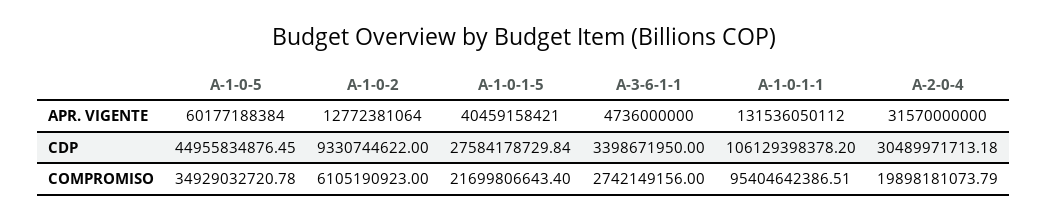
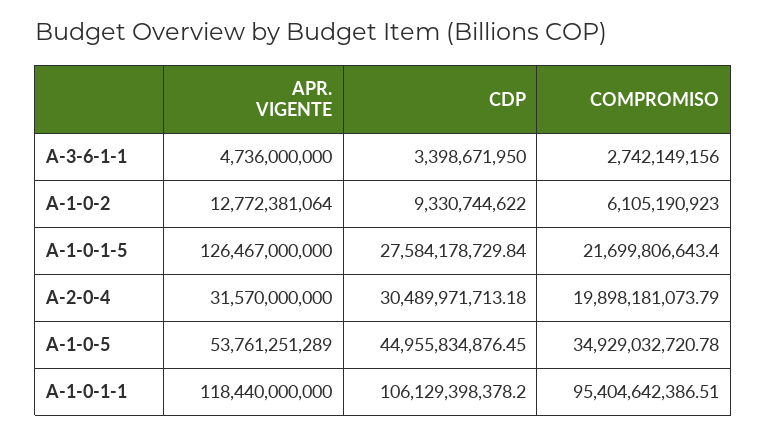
  {
    "A-1-0-5": {
-     "APR. VIGENTE": 60177188384,
+     "APR. VIGENTE": 53761251289,
      "CDP": 44955834876.45,
      "COMPROMISO": 34929032720.78
    },
    "A-1-0-2": {
      "APR. VIGENTE": 12772381064,
      "CDP": 9330744622,
      "COMPROMISO": 6105190923
    },
    "A-1-0-1-5": {
-     "APR. VIGENTE": 40459158421,
+     "APR. VIGENTE": 126467000000,
      "CDP": 27584178729.84,
      "COMPROMISO": 21699806643.4
    },
    "A-3-6-1-1": {
      "APR. VIGENTE": 4736000000,
      "CDP": 3398671950,
      "COMPROMISO": 2742149156
    },
    "A-1-0-1-1": {
-     "APR. VIGENTE": 131536050112,
+     "APR. VIGENTE": 118440000000,
      "CDP": 106129398378.2,
      "COMPROMISO": 95404642386.51
    },
    "A-2-0-4": {
      "APR. VIGENTE": 31570000000,
      "CDP": 30489971713.18,
      "COMPROMISO": 19898181073.79
    }
  }

